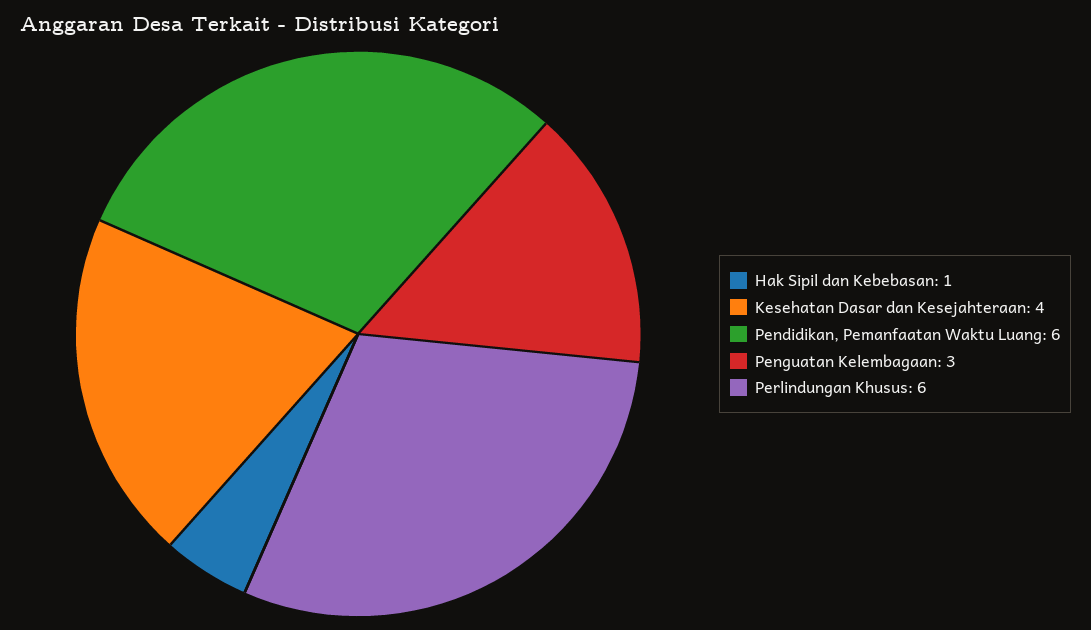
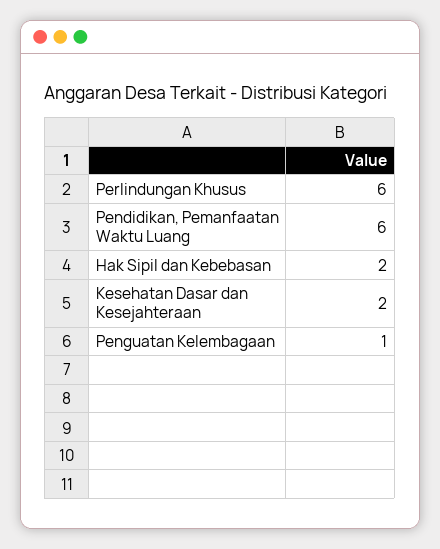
  {
-   "Hak Sipil dan Kebebasan": 1,
+   "Hak Sipil dan Kebebasan": 2,
-   "Kesehatan Dasar dan Kesejahteraan": 4,
+   "Kesehatan Dasar dan Kesejahteraan": 2,
    "Pendidikan, Pemanfaatan Waktu Luang": 6,
-   "Penguatan Kelembagaan": 3,
+   "Penguatan Kelembagaan": 1,
    "Perlindungan Khusus": 6
  }

